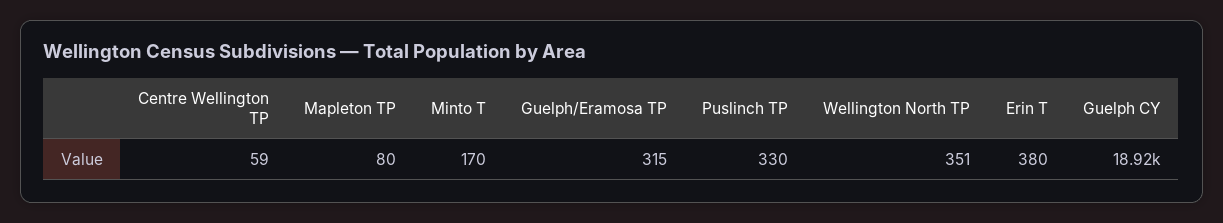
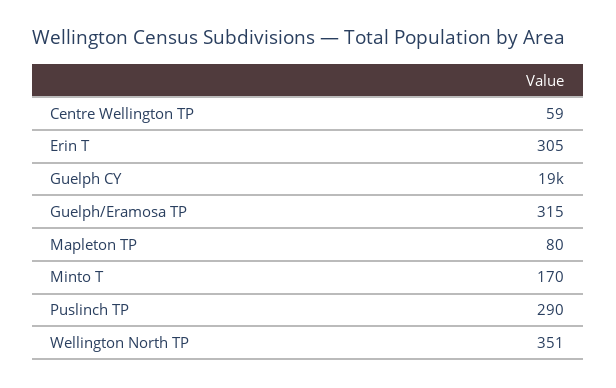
  {
    "Centre Wellington TP": 59,
    "Mapleton TP": 80,
    "Minto T": 170,
    "Guelph/Eramosa TP": 315,
-   "Puslinch TP": 330,
+   "Puslinch TP": 290,
    "Wellington North TP": 351,
-   "Erin T": 380,
+   "Erin T": 305,
    "Guelph CY": 18920
  }

